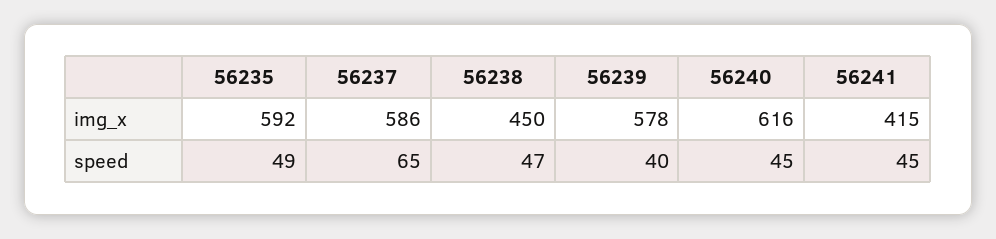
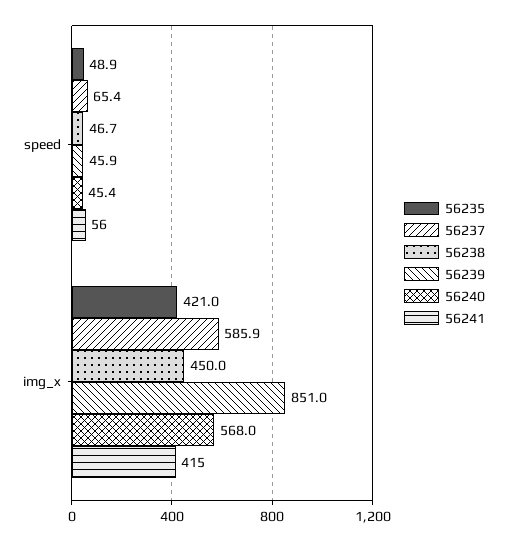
  {
    "56235": {
-     "img_x": 592,
+     "img_x": 421,
      "speed": 48.9
    },
    "56237": {
      "img_x": 585.9,
      "speed": 65.4
    },
    "56238": {
      "img_x": 450,
      "speed": 46.7
    },
    "56239": {
-     "img_x": 578,
+     "img_x": 851,
-     "speed": 40
+     "speed": 45.9
    },
    "56240": {
-     "img_x": 616,
+     "img_x": 568,
      "speed": 45.4
    },
    "56241": {
      "img_x": 415,
-     "speed": 45
+     "speed": 56
    }
  }

